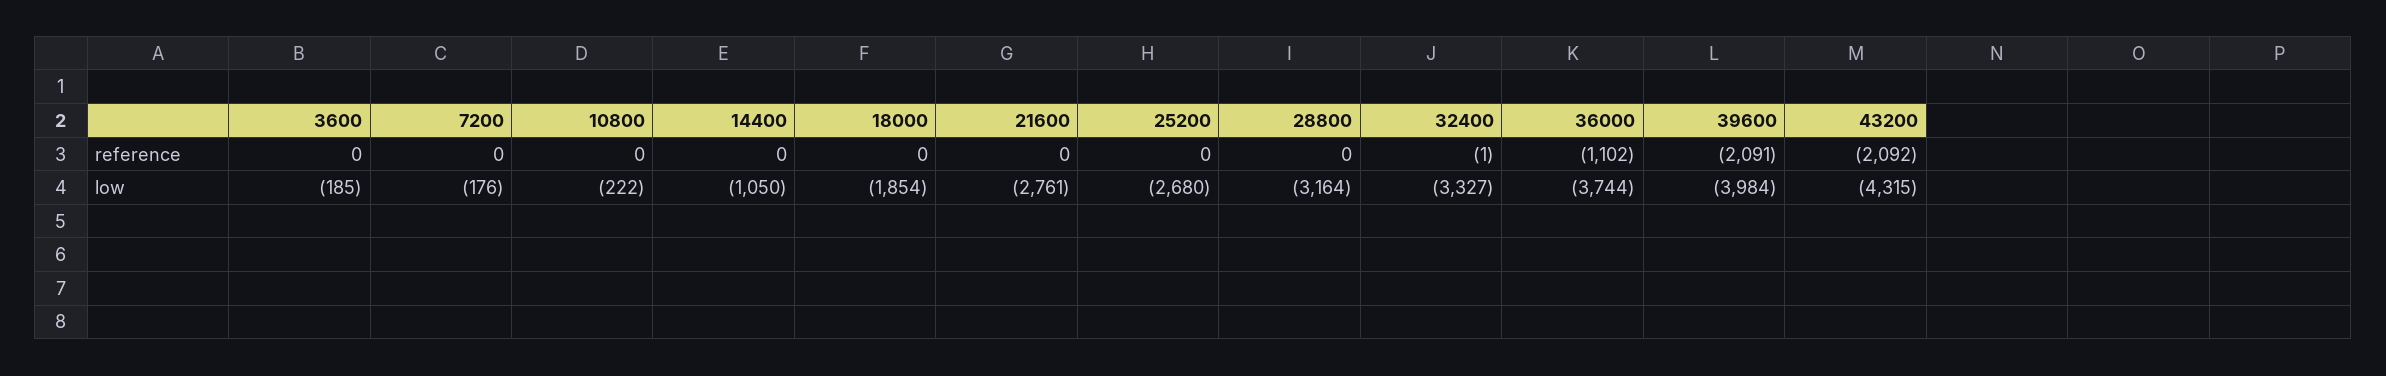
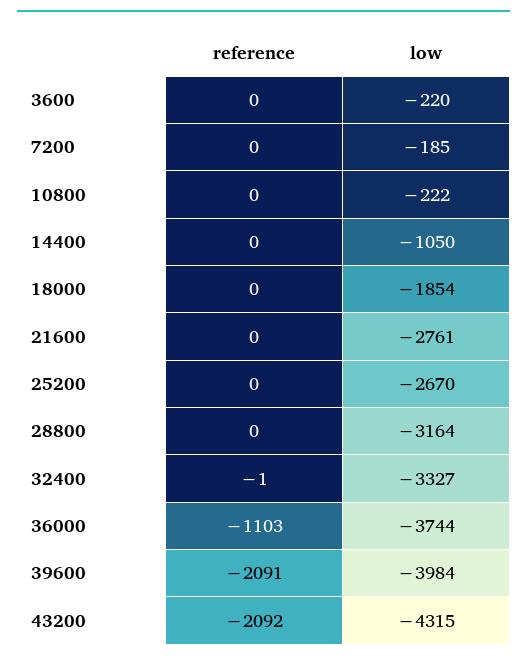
  {
    "3600": {
      "reference": 0,
-     "low": -185
+     "low": -220
    },
    "7200": {
      "reference": 0,
-     "low": -176
+     "low": -185
    },
    "10800": {
      "reference": 0,
      "low": -222
    },
    "14400": {
      "reference": 0,
      "low": -1050
    },
    "18000": {
      "reference": 0,
      "low": -1854
    },
    "21600": {
      "reference": 0,
      "low": -2761
    },
    "25200": {
      "reference": 0,
-     "low": -2680
+     "low": -2670
    },
    "28800": {
      "reference": 0,
      "low": -3164
    },
    "32400": {
      "reference": -1,
      "low": -3327
    },
    "36000": {
-     "reference": -1102,
+     "reference": -1103,
      "low": -3744
    },
    "39600": {
      "reference": -2091,
      "low": -3984
    },
    "43200": {
      "reference": -2092,
      "low": -4315
    }
  }

